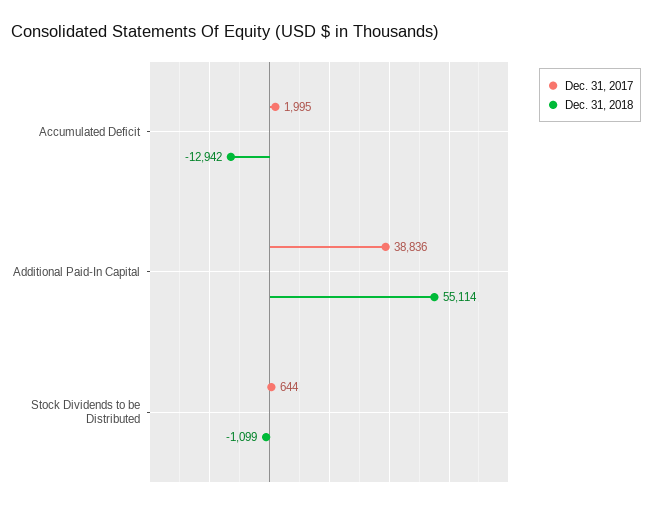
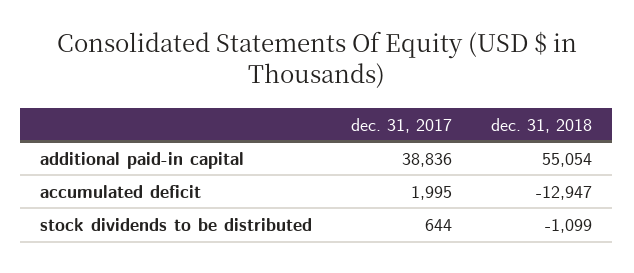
  {
    "Dec. 31, 2017": {
      "Accumulated Deficit": 1995,
      "Additional Paid-In Capital": 38836,
      "Stock Dividends to be Distributed": 644
    },
    "Dec. 31, 2018": {
-     "Accumulated Deficit": -12942,
+     "Accumulated Deficit": -12947,
-     "Additional Paid-In Capital": 55114,
+     "Additional Paid-In Capital": 55054,
      "Stock Dividends to be Distributed": -1099
    }
  }

